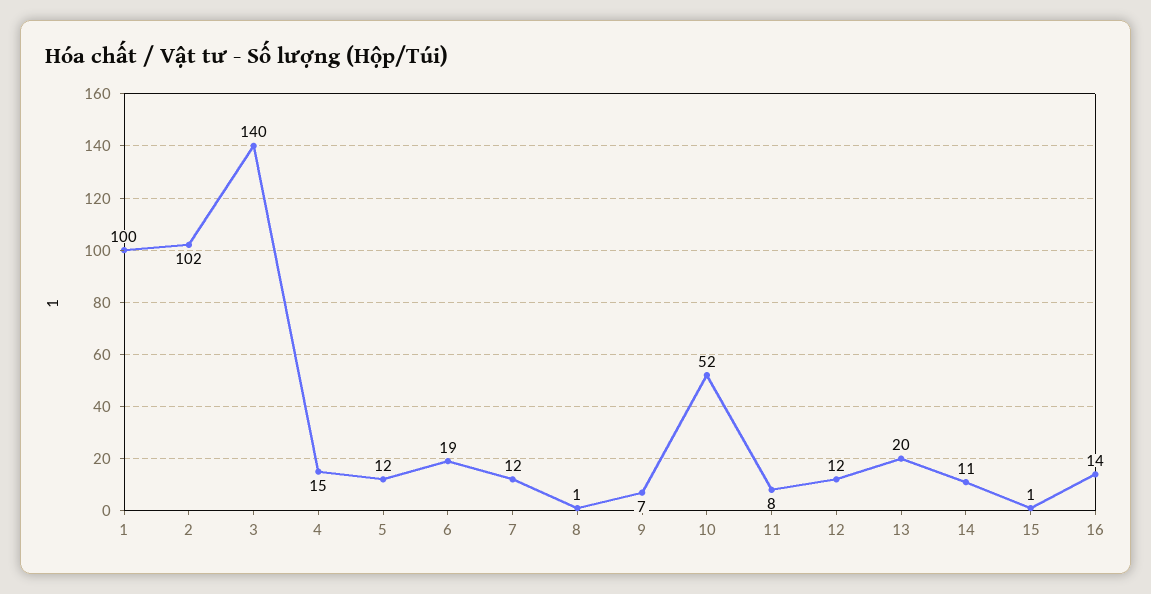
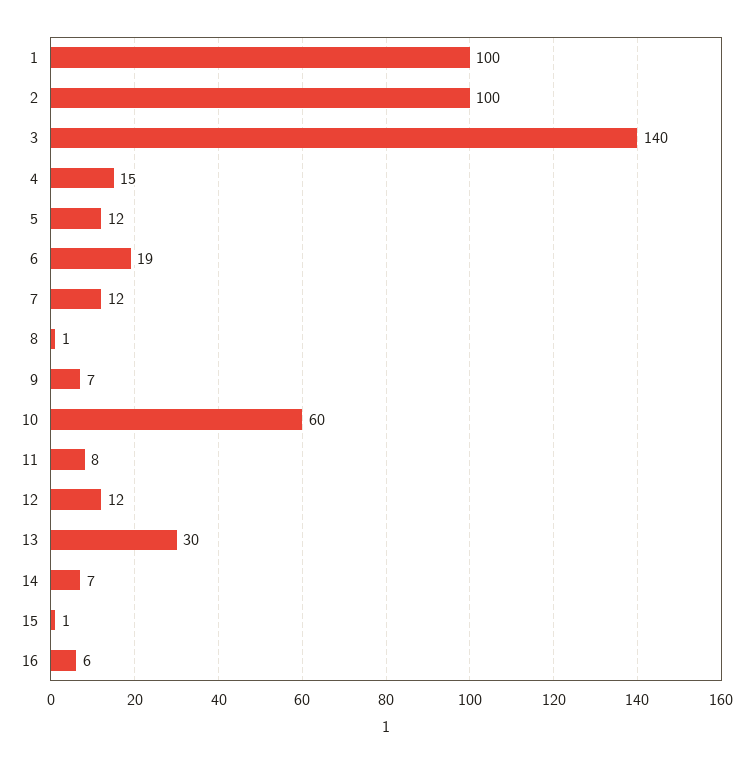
  {
    "1": 100,
-   "2": 102,
+   "2": 100,
    "3": 140,
    "4": 15,
    "5": 12,
    "6": 19,
    "7": 12,
    "8": 1,
    "9": 7,
-   "10": 52,
+   "10": 60,
    "11": 8,
    "12": 12,
-   "13": 20,
+   "13": 30,
-   "14": 11,
+   "14": 7,
    "15": 1,
-   "16": 14
+   "16": 6
  }

